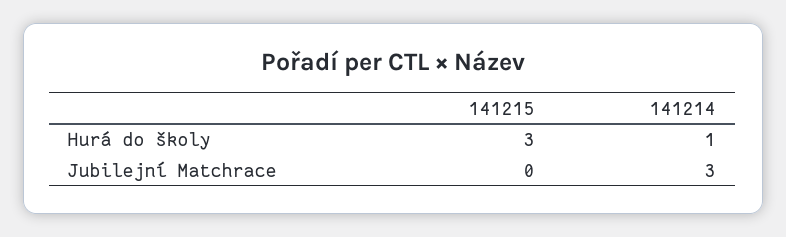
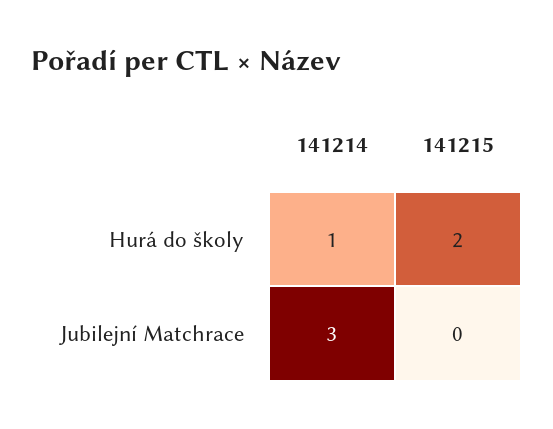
  {
    "141215": {
-     "Hurá do školy": 3,
+     "Hurá do školy": 2,
      "Jubilejní Matchrace": 0
    },
    "141214": {
      "Hurá do školy": 1,
      "Jubilejní Matchrace": 3
    }
  }

